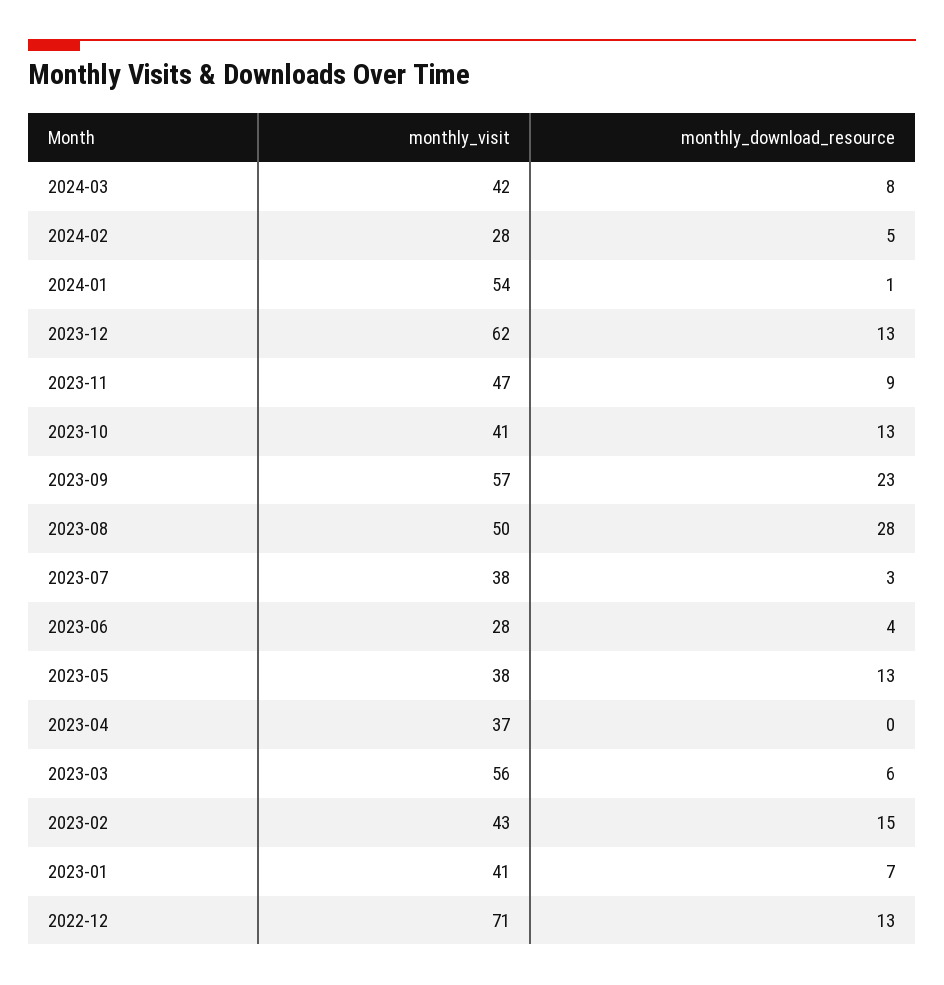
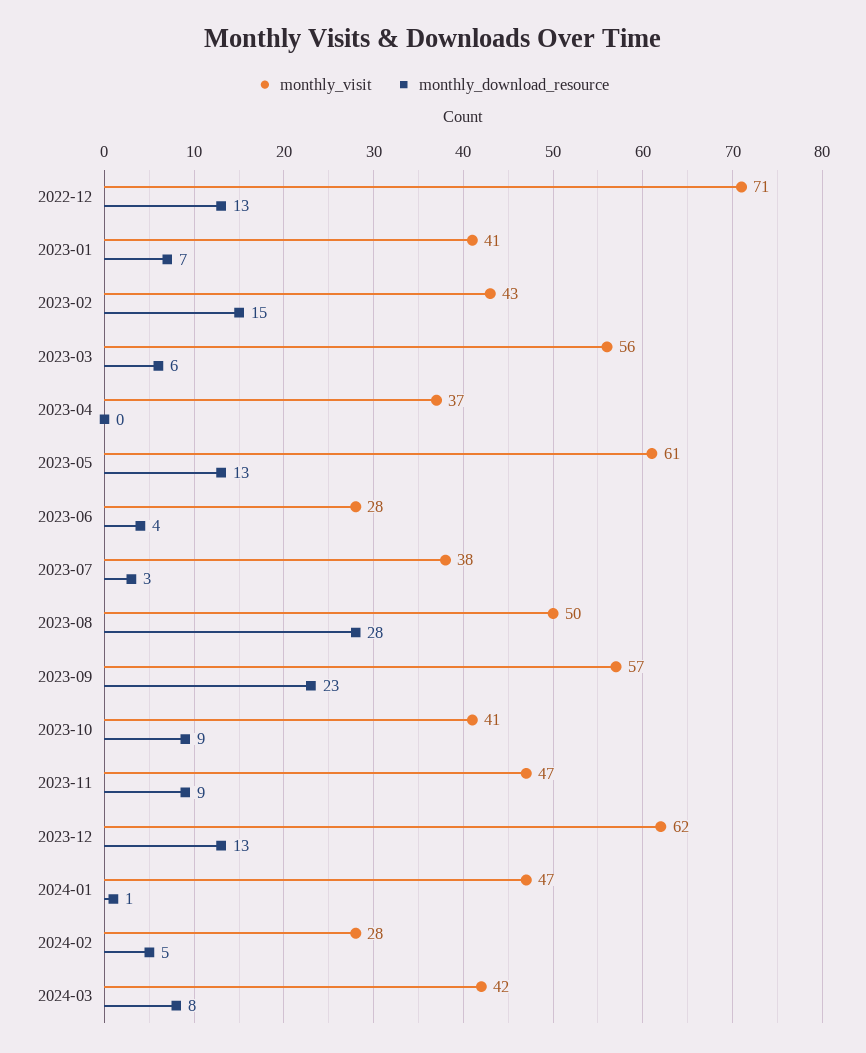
  {
    "monthly_visit": {
      "2024-03": 42,
      "2024-02": 28,
-     "2024-01": 54,
+     "2024-01": 47,
      "2023-12": 62,
      "2023-11": 47,
      "2023-10": 41,
      "2023-09": 57,
      "2023-08": 50,
      "2023-07": 38,
      "2023-06": 28,
-     "2023-05": 38,
+     "2023-05": 61,
      "2023-04": 37,
      "2023-03": 56,
      "2023-02": 43,
      "2023-01": 41,
      "2022-12": 71
    },
    "monthly_download_resource": {
      "2024-03": 8,
      "2024-02": 5,
      "2024-01": 1,
      "2023-12": 13,
      "2023-11": 9,
-     "2023-10": 13,
+     "2023-10": 9,
      "2023-09": 23,
      "2023-08": 28,
      "2023-07": 3,
      "2023-06": 4,
      "2023-05": 13,
      "2023-04": 0,
      "2023-03": 6,
      "2023-02": 15,
      "2023-01": 7,
      "2022-12": 13
    }
  }

